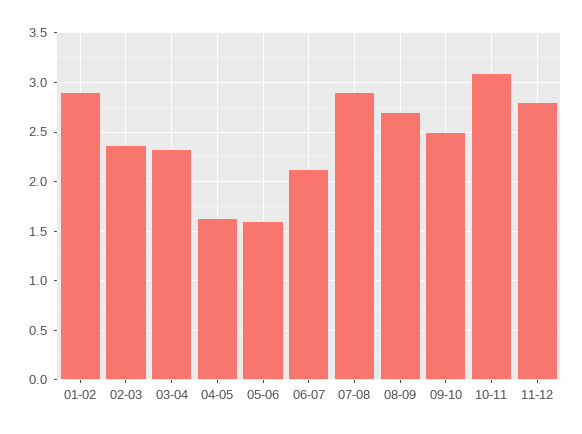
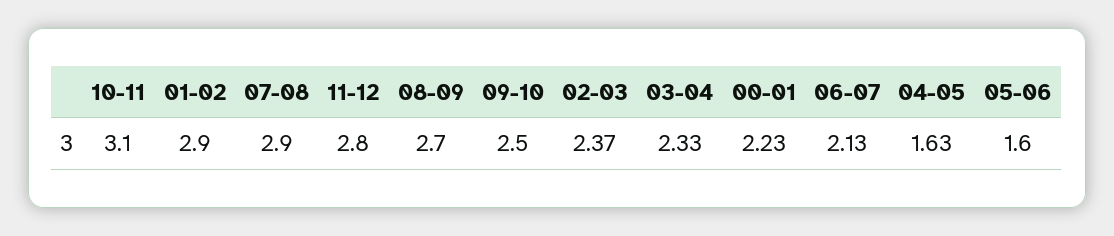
  {
    "01-02": 2.9,
    "02-03": 2.37,
    "03-04": 2.33,
    "04-05": 1.63,
    "05-06": 1.6,
    "06-07": 2.13,
    "07-08": 2.9,
    "08-09": 2.7,
    "09-10": 2.5,
    "10-11": 3.1,
-   "11-12": 2.8
+   "11-12": 2.8,
+   "00-01": 2.23
  }

